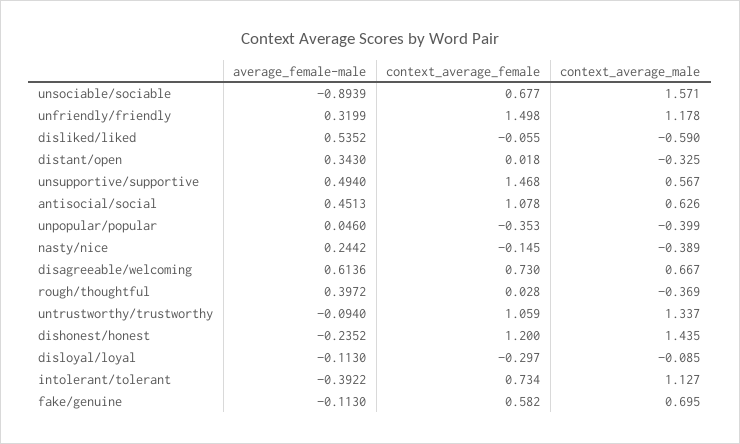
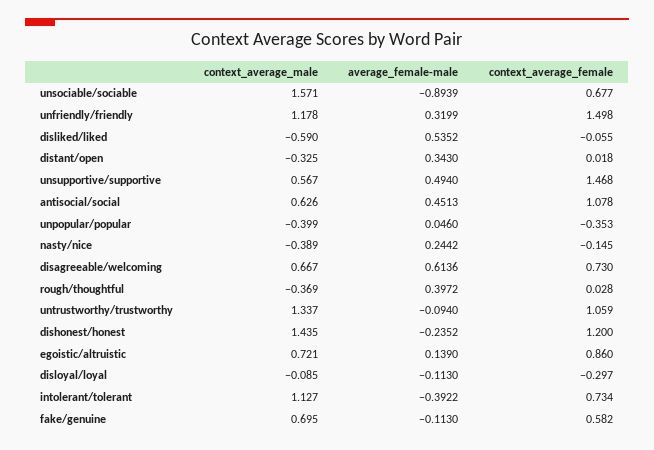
  {
    "average_female-male": {
      "unsociable/sociable": -0.8939,
      "unfriendly/friendly": 0.3199,
      "disliked/liked": 0.5352,
      "distant/open": 0.343,
      "unsupportive/supportive": 0.494,
      "antisocial/social": 0.4513,
      "unpopular/popular": 0.046,
      "nasty/nice": 0.2442,
      "disagreeable/welcoming": 0.6136,
      "rough/thoughtful": 0.3972,
      "untrustworthy/trustworthy": -0.094,
      "dishonest/honest": -0.2352,
      "disloyal/loyal": -0.113,
      "intolerant/tolerant": -0.3922,
-     "fake/genuine": -0.113
+     "fake/genuine": -0.113,
+     "egoistic/altruistic": 0.139
    },
    "context_average_female": {
      "unsociable/sociable": 0.677,
      "unfriendly/friendly": 1.498,
      "disliked/liked": -0.055,
      "distant/open": 0.018,
      "unsupportive/supportive": 1.468,
      "antisocial/social": 1.078,
      "unpopular/popular": -0.353,
      "nasty/nice": -0.145,
      "disagreeable/welcoming": 0.73,
      "rough/thoughtful": 0.028,
      "untrustworthy/trustworthy": 1.059,
      "dishonest/honest": 1.2,
      "disloyal/loyal": -0.297,
      "intolerant/tolerant": 0.734,
-     "fake/genuine": 0.582
+     "fake/genuine": 0.582,
+     "egoistic/altruistic": 0.86
    },
    "context_average_male": {
      "unsociable/sociable": 1.571,
      "unfriendly/friendly": 1.178,
      "disliked/liked": -0.59,
      "distant/open": -0.325,
      "unsupportive/supportive": 0.567,
      "antisocial/social": 0.626,
      "unpopular/popular": -0.399,
      "nasty/nice": -0.389,
      "disagreeable/welcoming": 0.667,
      "rough/thoughtful": -0.369,
      "untrustworthy/trustworthy": 1.337,
      "dishonest/honest": 1.435,
      "disloyal/loyal": -0.085,
      "intolerant/tolerant": 1.127,
-     "fake/genuine": 0.695
+     "fake/genuine": 0.695,
+     "egoistic/altruistic": 0.721
    }
  }

